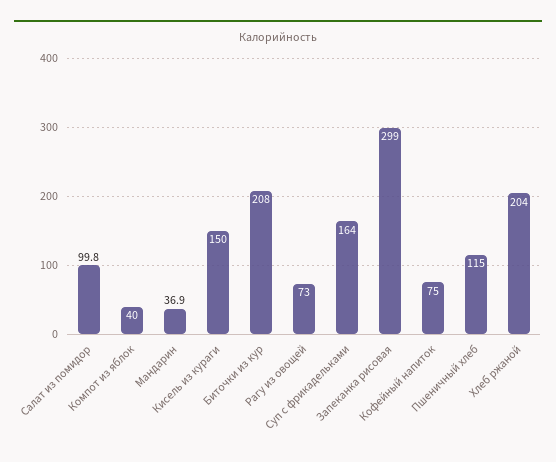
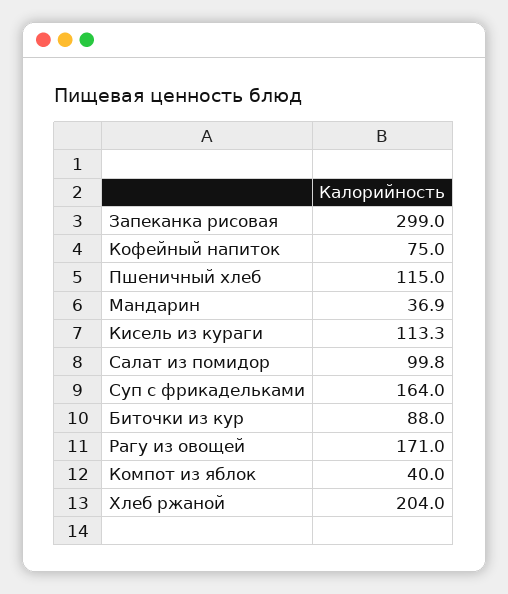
  {
    "Салат из помидор": 99.8,
    "Компот из яблок": 40,
    "Мандарин": 36.9,
-   "Кисель из кураги": 150,
+   "Кисель из кураги": 113.3,
-   "Биточки из кур": 208,
+   "Биточки из кур": 88,
-   "Рагу из овощей": 73,
+   "Рагу из овощей": 171,
    "Суп с фрикадельками": 164,
    "Запеканка рисовая": 299,
    "Кофейный напиток": 75,
    "Пшеничный хлеб": 115,
    "Хлеб ржаной": 204
  }

